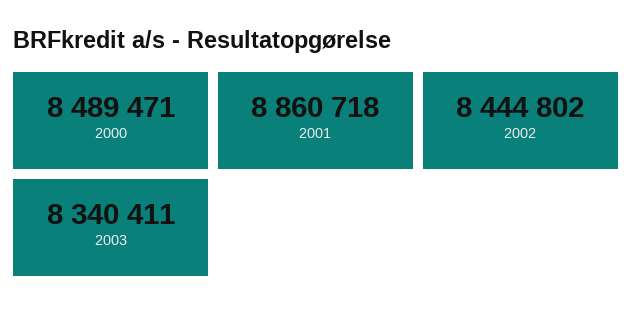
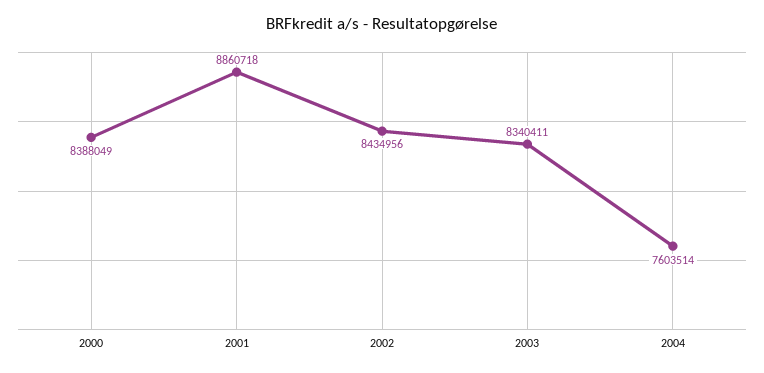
  {
-   "2000": 8489471,
+   "2000": 8388049,
    "2001": 8860718,
-   "2002": 8444802,
+   "2002": 8434956,
-   "2003": 8340411
+   "2003": 8340411,
+   "2004": 7603514
  }

